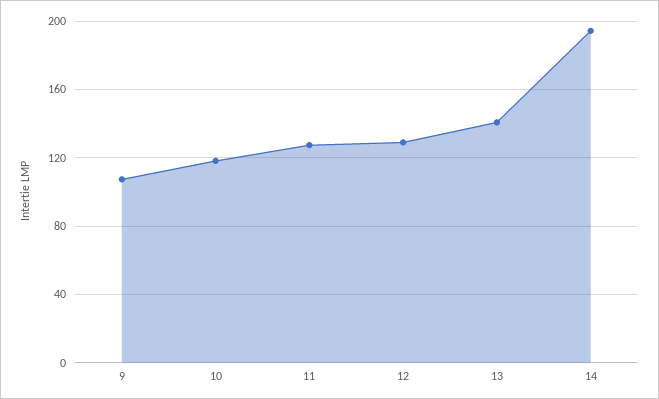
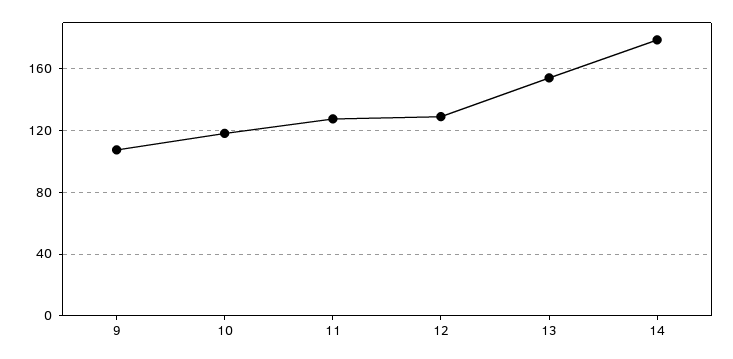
  {
    "9": 105,
    "10": 120,
    "11": 125,
    "12": 130,
-   "13": 140,
+   "13": 155,
-   "14": 195
+   "14": 180
  }

